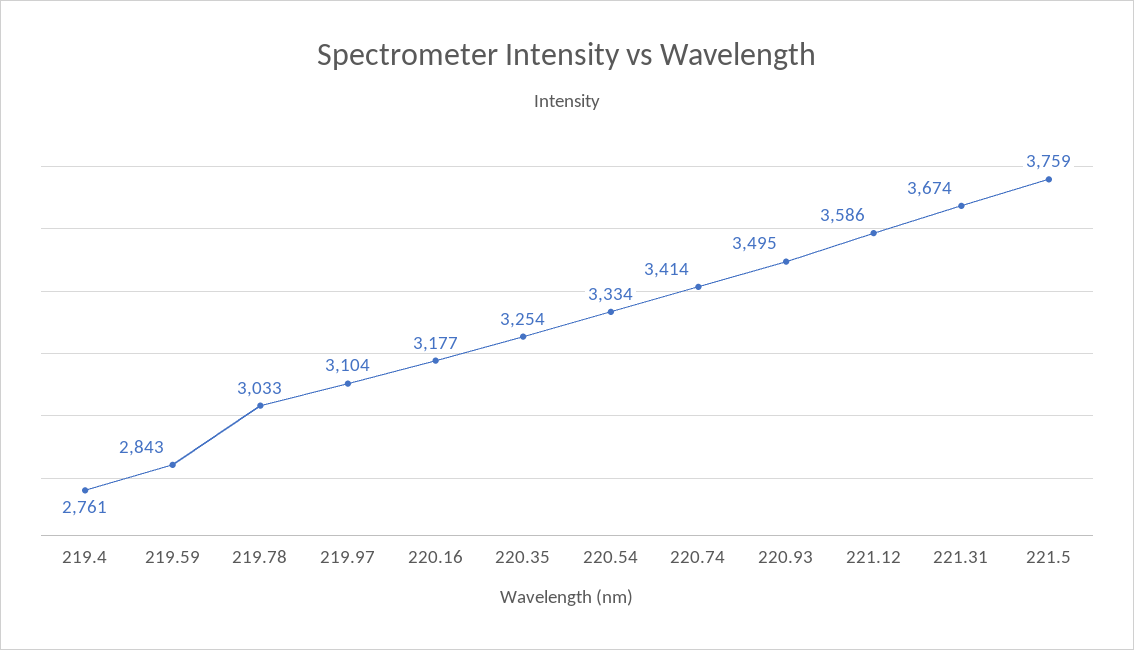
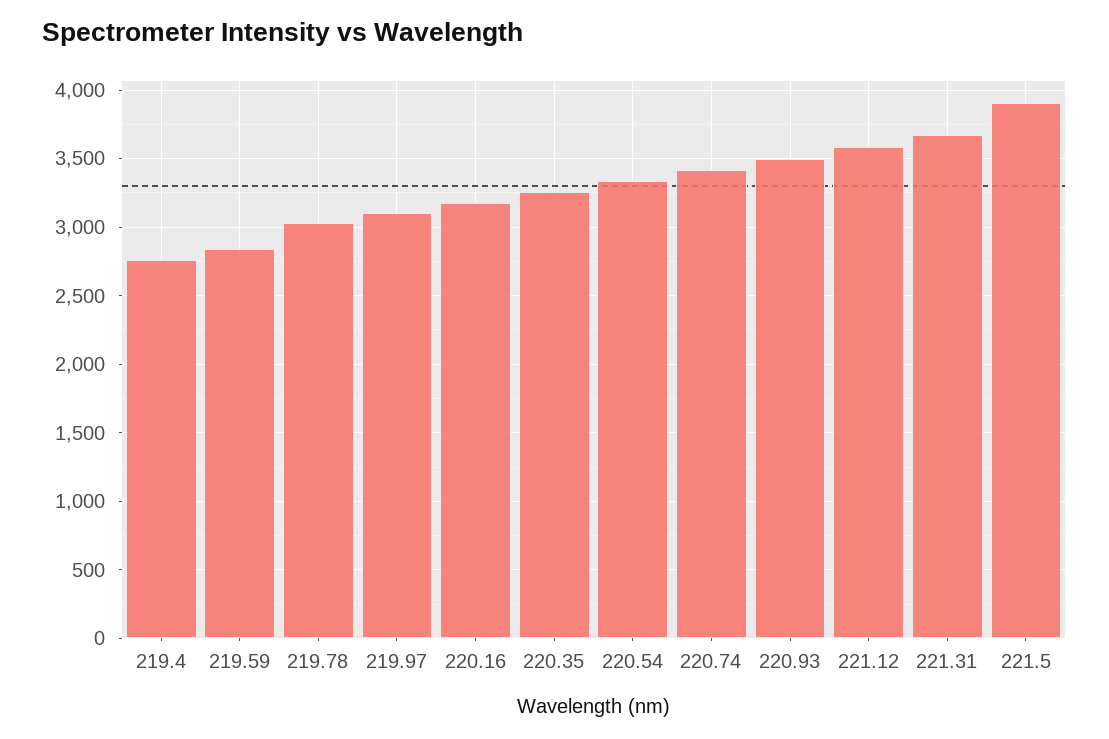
  {
    "219.4": 2761,
    "219.59": 2843,
    "219.78": 3033,
    "219.97": 3104,
    "220.16": 3177,
    "220.35": 3254,
    "220.54": 3334,
    "220.74": 3414,
    "220.93": 3495,
    "221.12": 3586,
    "221.31": 3674,
-   "221.5": 3759
+   "221.5": 3900
  }

